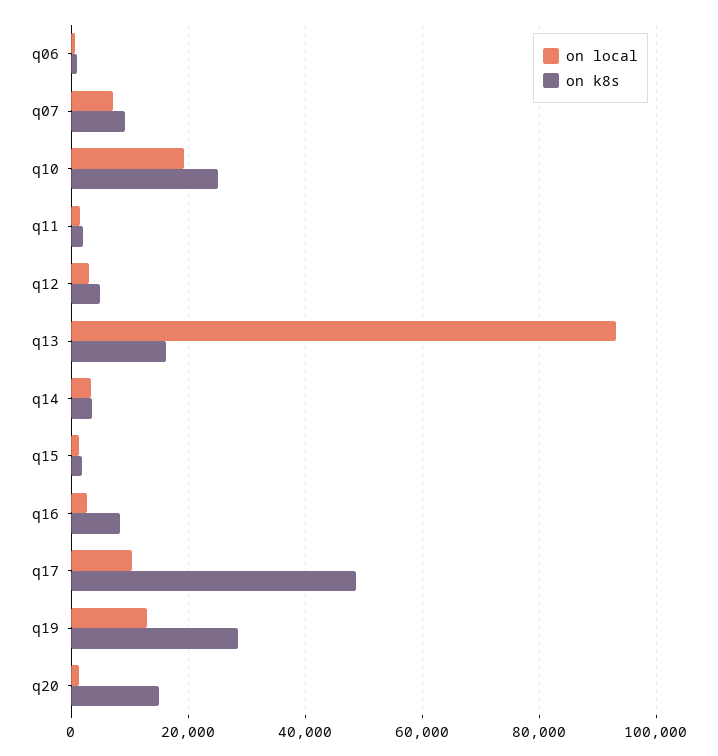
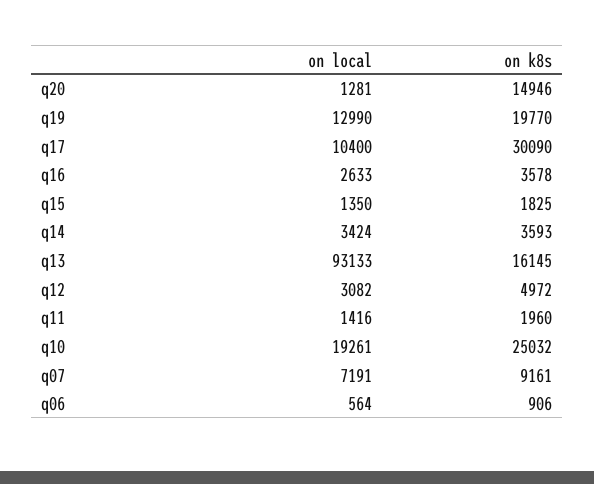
  {
    "on local": {
      "q06": 564,
      "q07": 7191,
      "q10": 19261,
      "q11": 1416,
      "q12": 3082,
      "q13": 93133,
      "q14": 3424,
      "q15": 1350,
      "q16": 2633,
      "q17": 10400,
      "q19": 12990,
      "q20": 1281
    },
    "on k8s": {
      "q06": 906,
      "q07": 9161,
      "q10": 25032,
      "q11": 1960,
      "q12": 4972,
      "q13": 16145,
      "q14": 3593,
      "q15": 1825,
-     "q16": 8000,
+     "q16": 3578,
-     "q17": 48000,
+     "q17": 30090,
-     "q19": 28000,
+     "q19": 19770,
      "q20": 14946
    }
  }

